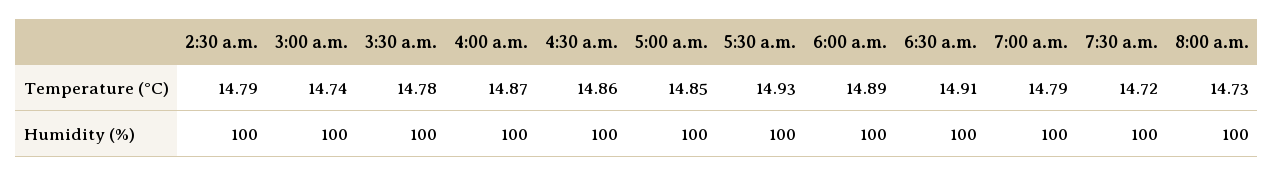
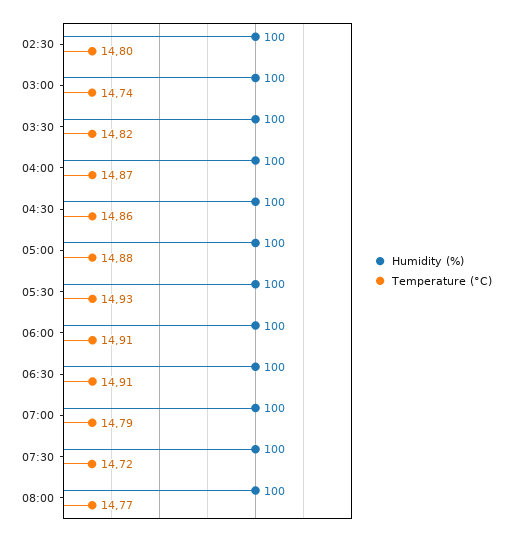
  {
    "Temperature (°C)": {
-     "2:30 a.m.": 14.79,
+     "2:30 a.m.": 14.8,
      "3:00 a.m.": 14.74,
-     "3:30 a.m.": 14.78,
+     "3:30 a.m.": 14.82,
      "4:00 a.m.": 14.87,
      "4:30 a.m.": 14.86,
-     "5:00 a.m.": 14.85,
+     "5:00 a.m.": 14.88,
      "5:30 a.m.": 14.93,
-     "6:00 a.m.": 14.89,
+     "6:00 a.m.": 14.91,
      "6:30 a.m.": 14.91,
      "7:00 a.m.": 14.79,
      "7:30 a.m.": 14.72,
-     "8:00 a.m.": 14.73
+     "8:00 a.m.": 14.77
    },
    "Humidity (%)": {
      "2:30 a.m.": 100,
      "3:00 a.m.": 100,
      "3:30 a.m.": 100,
      "4:00 a.m.": 100,
      "4:30 a.m.": 100,
      "5:00 a.m.": 100,
      "5:30 a.m.": 100,
      "6:00 a.m.": 100,
      "6:30 a.m.": 100,
      "7:00 a.m.": 100,
      "7:30 a.m.": 100,
      "8:00 a.m.": 100
    }
  }

